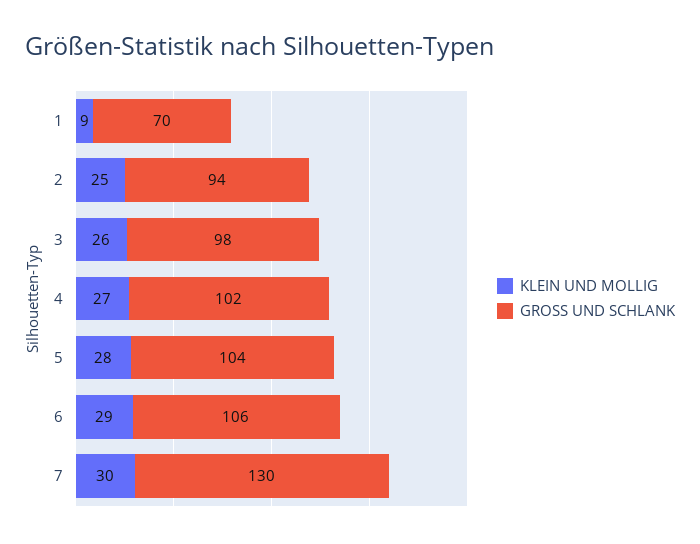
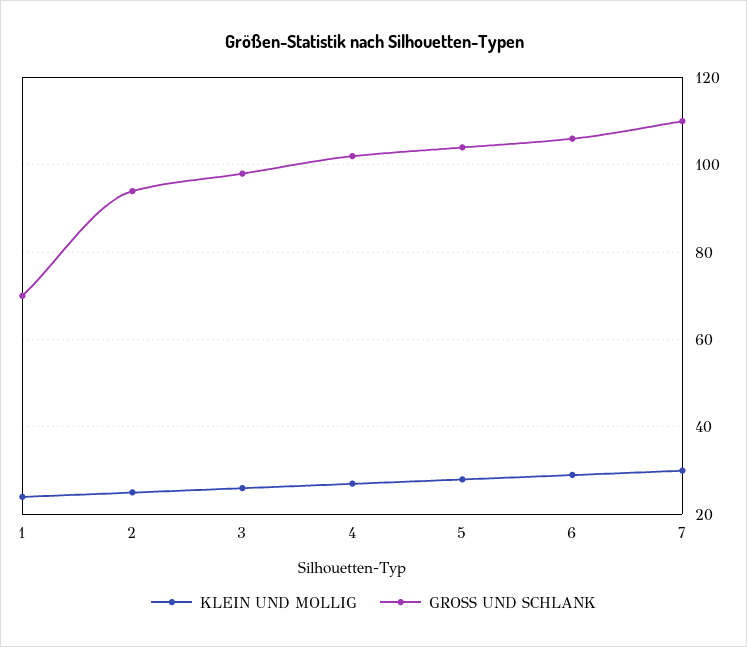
  {
    "KLEIN UND MOLLIG": {
-     "1": 9,
+     "1": 25,
      "2": 25,
      "3": 26,
      "4": 27,
      "5": 28,
      "6": 29,
      "7": 30
    },
    "GROSS UND SCHLANK": {
      "1": 70,
      "2": 94,
      "3": 98,
      "4": 102,
      "5": 104,
      "6": 106,
-     "7": 130
+     "7": 110
    }
  }

